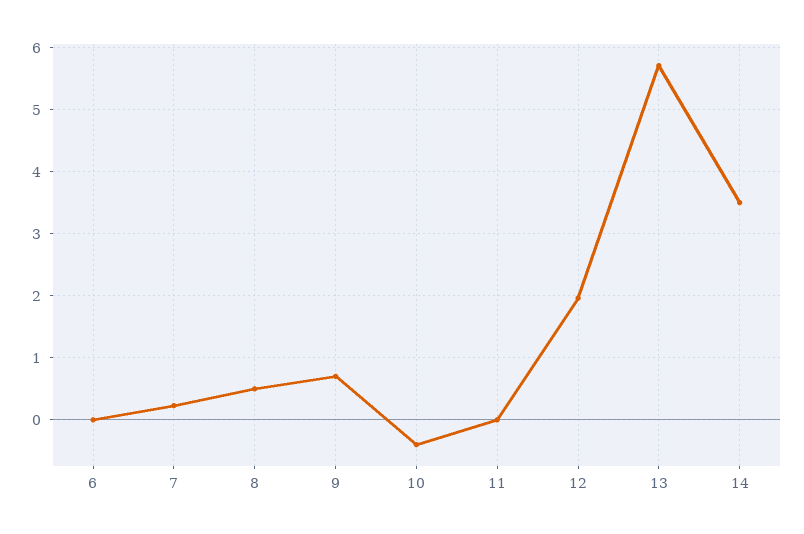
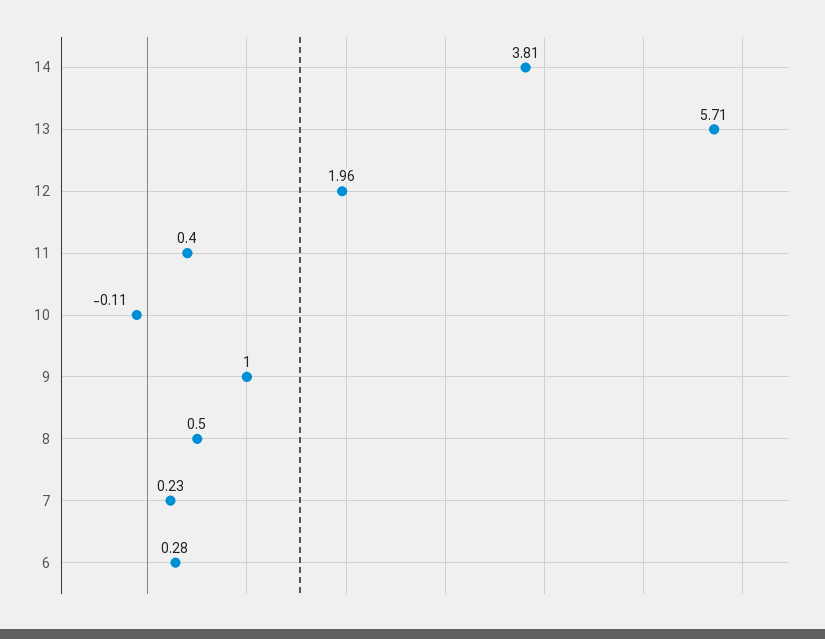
  {
-   "6": 0,
+   "6": 0.28,
    "7": 0.23,
    "8": 0.5,
-   "9": 0.7,
+   "9": 1,
-   "10": -0.4,
+   "10": -0.11,
-   "11": 0,
+   "11": 0.4,
    "12": 1.96,
    "13": 5.71,
-   "14": 3.5
+   "14": 3.81
  }

